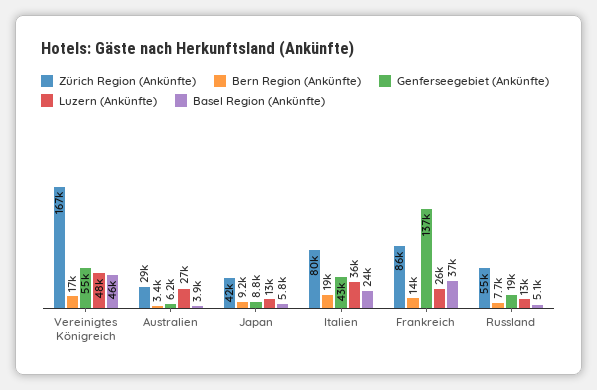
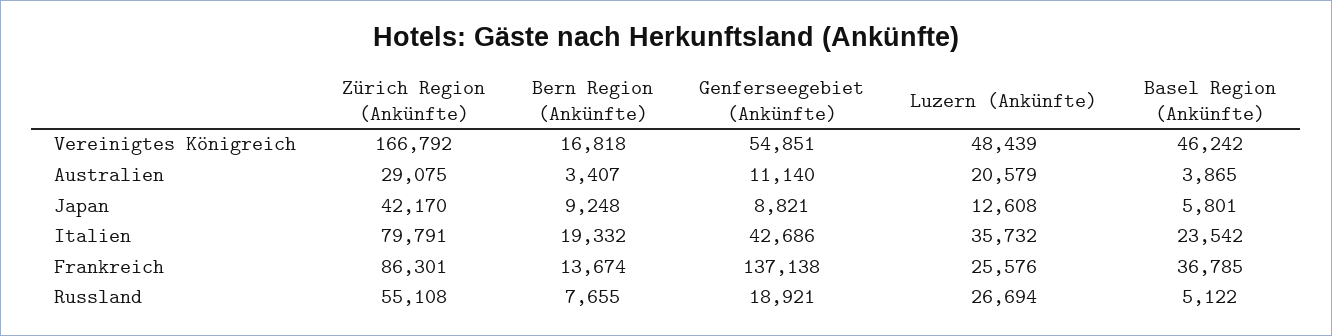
  {
    "Zürich Region (Ankünfte)": {
      "Vereinigtes Königreich": 166792,
      "Australien": 29075,
      "Japan": 42170,
      "Italien": 79791,
      "Frankreich": 86301,
      "Russland": 55108
    },
    "Bern Region (Ankünfte)": {
      "Vereinigtes Königreich": 16818,
      "Australien": 3407,
      "Japan": 9248,
      "Italien": 19332,
      "Frankreich": 13674,
      "Russland": 7655
    },
    "Genferseegebiet (Ankünfte)": {
      "Vereinigtes Königreich": 54851,
-     "Australien": 6200,
+     "Australien": 11140,
      "Japan": 8821,
      "Italien": 42686,
      "Frankreich": 137138,
      "Russland": 18921
    },
    "Luzern (Ankünfte)": {
      "Vereinigtes Königreich": 48439,
-     "Australien": 27000,
+     "Australien": 20579,
      "Japan": 12608,
      "Italien": 35732,
      "Frankreich": 25576,
-     "Russland": 13000
+     "Russland": 26694
    },
    "Basel Region (Ankünfte)": {
      "Vereinigtes Königreich": 46242,
      "Australien": 3865,
      "Japan": 5801,
      "Italien": 23542,
      "Frankreich": 36785,
      "Russland": 5122
    }
  }

